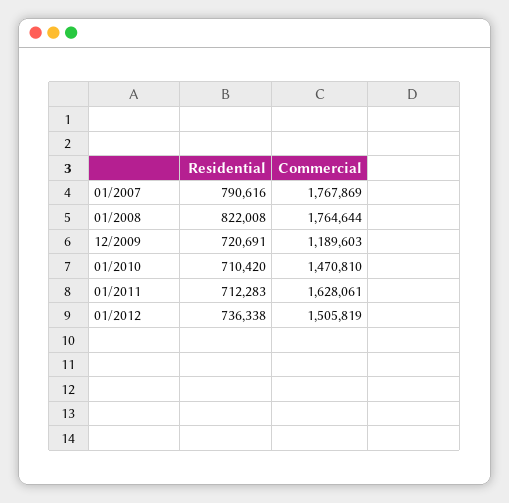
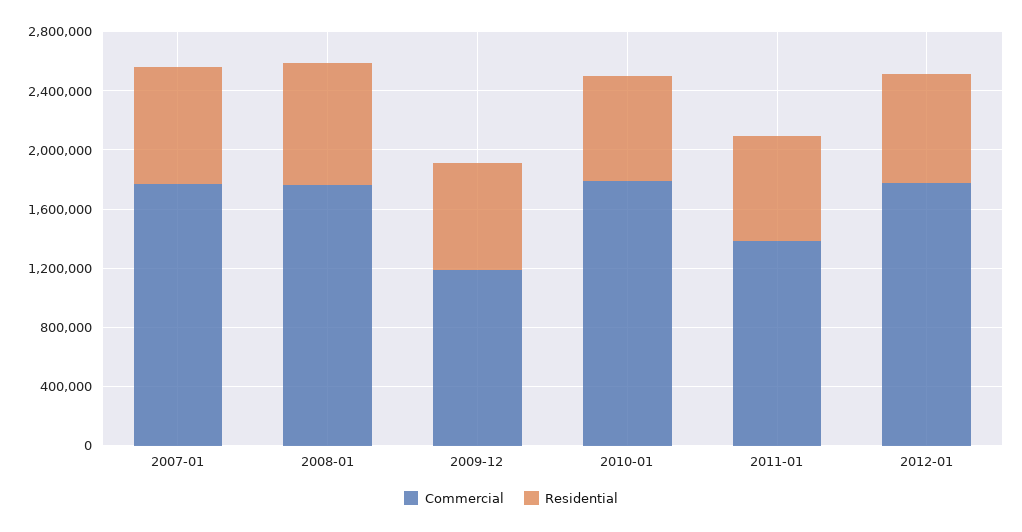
  {
    "Residential": {
      "01/2007": 790616,
      "01/2008": 822008,
      "12/2009": 720691,
      "01/2010": 710420,
      "01/2011": 712283,
      "01/2012": 736338
    },
    "Commercial": {
      "01/2007": 1767869,
      "01/2008": 1764644,
      "12/2009": 1189603,
-     "01/2010": 1470810,
+     "01/2010": 1800000,
-     "01/2011": 1628061,
+     "01/2011": 1400000,
-     "01/2012": 1505819
+     "01/2012": 1800000
    }
  }

